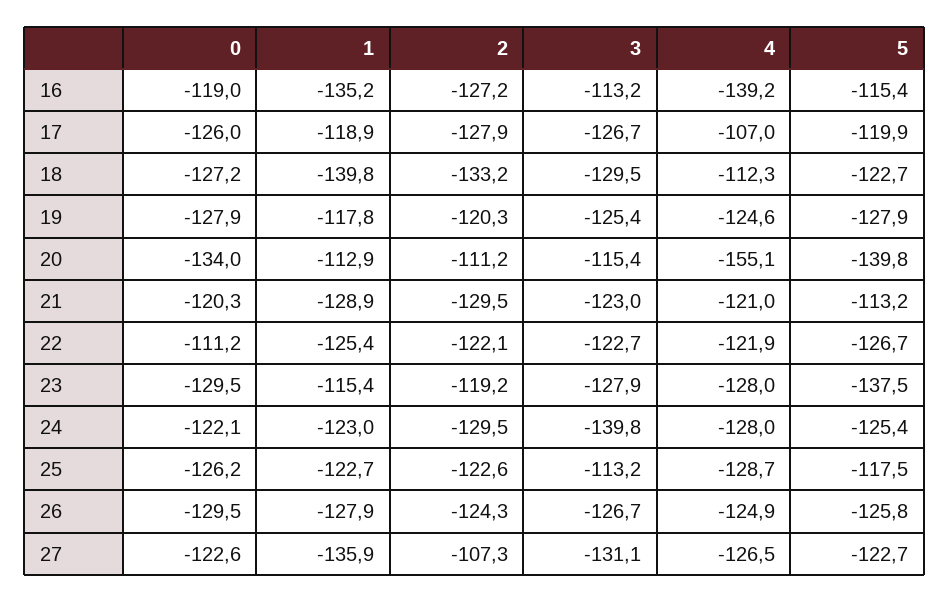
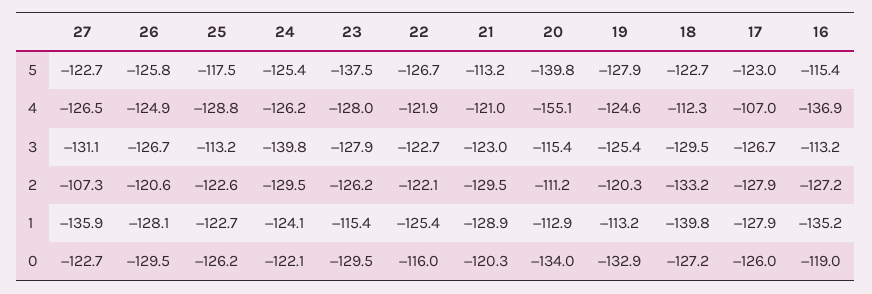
  {
    "0": {
      "16": -119,
      "17": -126,
      "18": -127.2,
-     "19": -127.9,
+     "19": -132.9,
      "20": -134,
      "21": -120.3,
-     "22": -111.2,
+     "22": -116,
      "23": -129.5,
      "24": -122.1,
      "25": -126.2,
      "26": -129.5,
-     "27": -122.6
+     "27": -122.7
    },
    "1": {
      "16": -135.2,
-     "17": -118.9,
+     "17": -127.9,
      "18": -139.8,
-     "19": -117.8,
+     "19": -113.2,
      "20": -112.9,
      "21": -128.9,
      "22": -125.4,
      "23": -115.4,
-     "24": -123,
+     "24": -124.1,
      "25": -122.7,
-     "26": -127.9,
+     "26": -128.1,
      "27": -135.9
    },
    "2": {
      "16": -127.2,
      "17": -127.9,
      "18": -133.2,
      "19": -120.3,
      "20": -111.2,
      "21": -129.5,
      "22": -122.1,
-     "23": -119.2,
+     "23": -126.2,
      "24": -129.5,
      "25": -122.6,
-     "26": -124.3,
+     "26": -120.6,
      "27": -107.3
    },
    "3": {
      "16": -113.2,
      "17": -126.7,
      "18": -129.5,
      "19": -125.4,
      "20": -115.4,
      "21": -123,
      "22": -122.7,
      "23": -127.9,
      "24": -139.8,
      "25": -113.2,
      "26": -126.7,
      "27": -131.1
    },
    "4": {
-     "16": -139.2,
+     "16": -136.9,
      "17": -107,
      "18": -112.3,
      "19": -124.6,
      "20": -155.1,
      "21": -121,
      "22": -121.9,
      "23": -128,
-     "24": -128,
+     "24": -126.2,
-     "25": -128.7,
+     "25": -128.8,
      "26": -124.9,
      "27": -126.5
    },
    "5": {
      "16": -115.4,
-     "17": -119.9,
+     "17": -123,
      "18": -122.7,
      "19": -127.9,
      "20": -139.8,
      "21": -113.2,
      "22": -126.7,
      "23": -137.5,
      "24": -125.4,
      "25": -117.5,
      "26": -125.8,
      "27": -122.7
    }
  }

